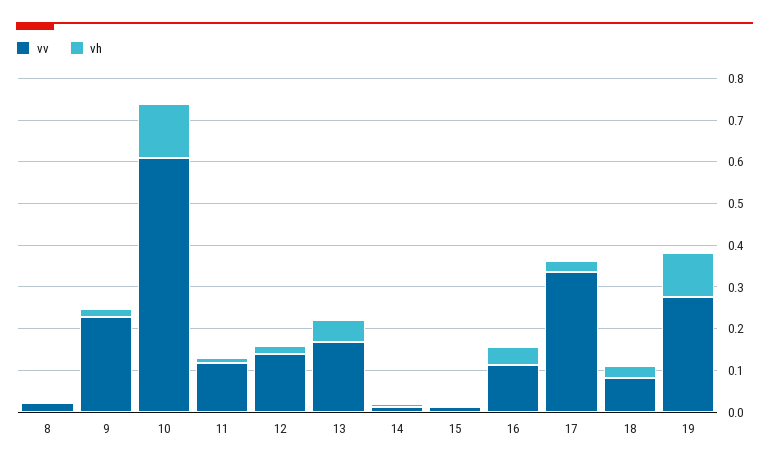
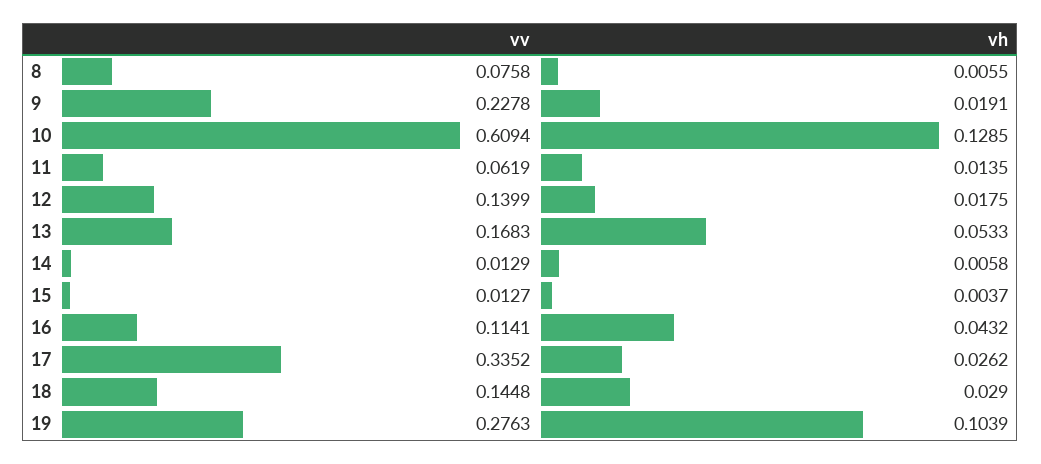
  {
    "vv": {
-     "8": 0.02,
+     "8": 0.0758,
      "9": 0.2278,
      "10": 0.6094,
-     "11": 0.12,
+     "11": 0.0619,
      "12": 0.1399,
      "13": 0.1683,
      "14": 0.0129,
      "15": 0.0127,
      "16": 0.1141,
      "17": 0.3352,
-     "18": 0.08,
+     "18": 0.1448,
      "19": 0.2763
    },
    "vh": {
      "8": 0.0055,
      "9": 0.0191,
      "10": 0.1285,
      "11": 0.0135,
      "12": 0.0175,
      "13": 0.0533,
      "14": 0.0058,
      "15": 0.0037,
      "16": 0.0432,
      "17": 0.0262,
      "18": 0.029,
      "19": 0.1039
    }
  }

